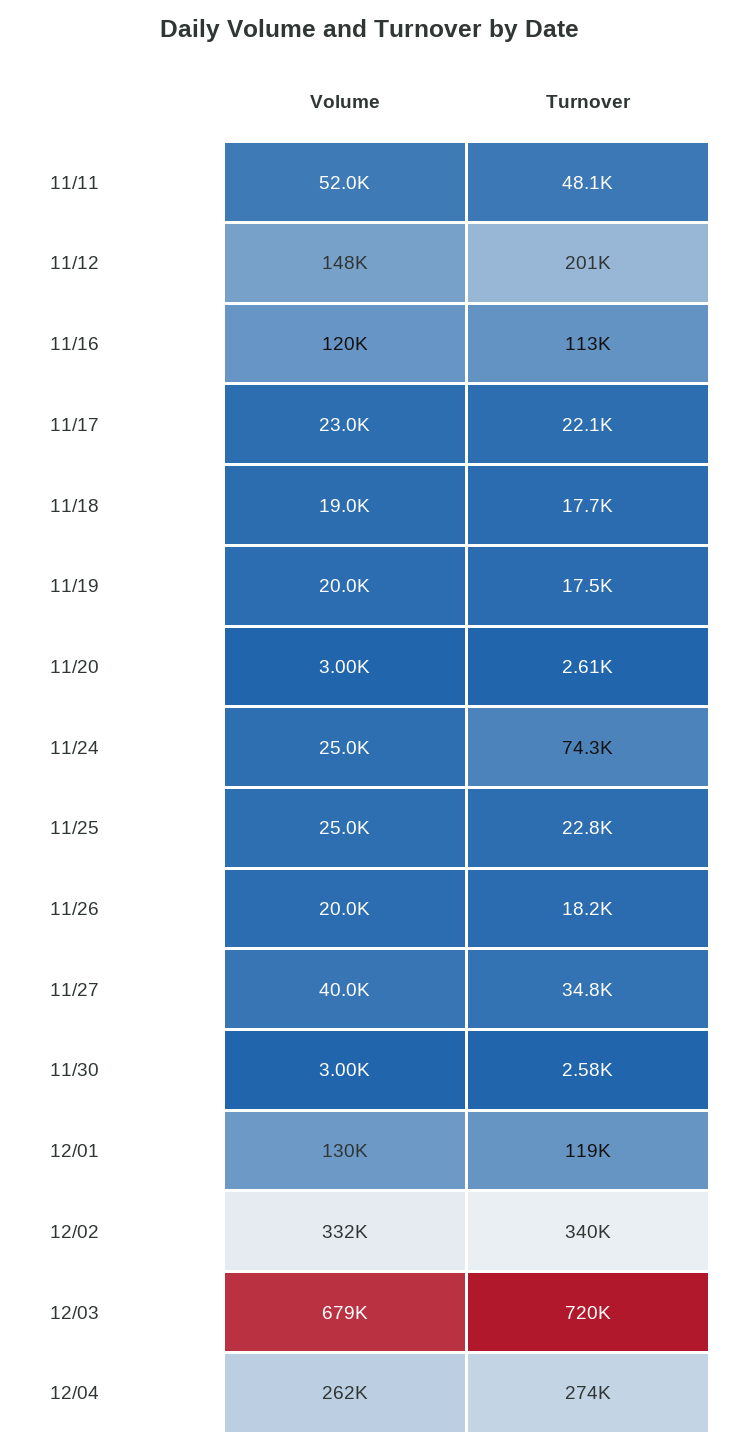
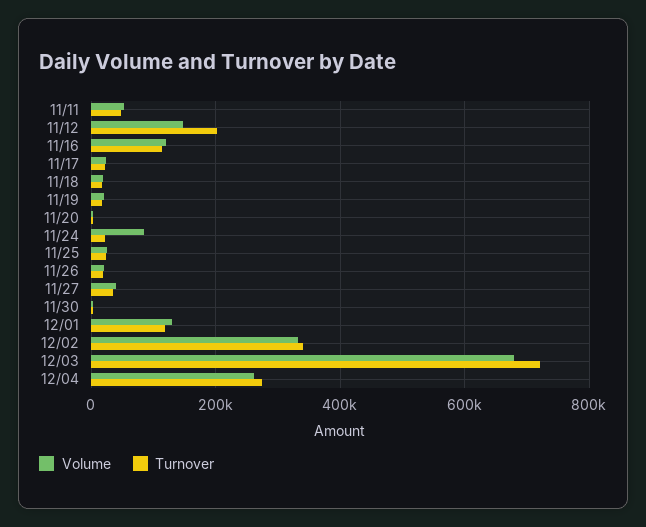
  {
    "Volume": {
      "11/11": 52000,
      "11/12": 148000,
      "11/16": 120000,
      "11/17": 23000,
      "11/18": 19000,
      "11/19": 20000,
      "11/20": 3000,
-     "11/24": 25000,
+     "11/24": 80000,
      "11/25": 25000,
      "11/26": 20000,
      "11/27": 40000,
      "11/30": 3000,
      "12/01": 130000,
      "12/02": 332000,
      "12/03": 679000,
      "12/04": 262000
    },
    "Turnover": {
      "11/11": 48100,
      "11/12": 201000,
      "11/16": 113000,
      "11/17": 22100,
      "11/18": 17700,
      "11/19": 17500,
      "11/20": 2610,
-     "11/24": 74300,
+     "11/24": 20000,
      "11/25": 22800,
      "11/26": 18200,
      "11/27": 34800,
      "11/30": 2580,
      "12/01": 119000,
      "12/02": 340000,
      "12/03": 720000,
      "12/04": 274000
    }
  }

